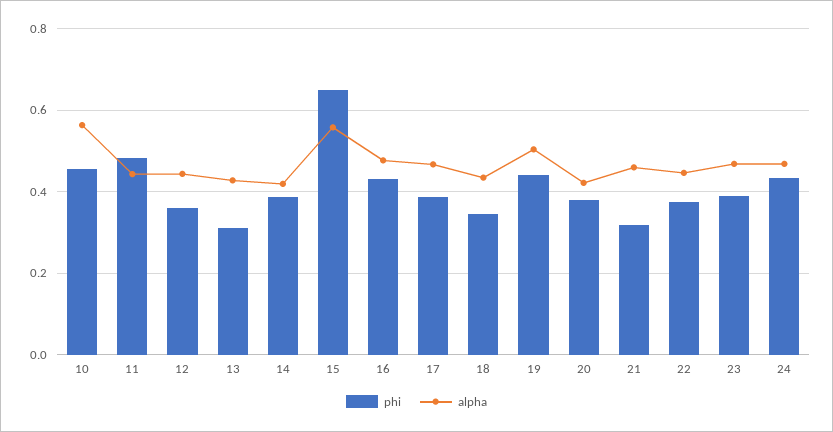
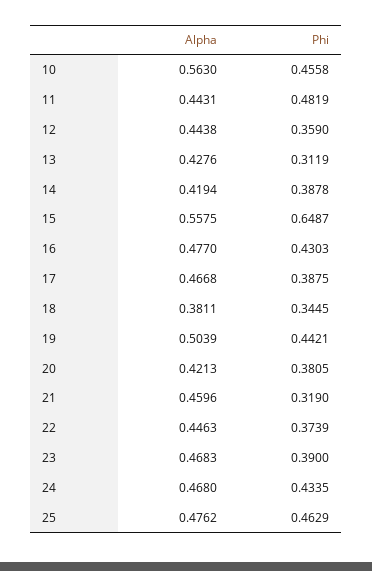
  {
    "phi": {
      "10": 0.4558,
      "11": 0.4819,
      "12": 0.359,
      "13": 0.3119,
      "14": 0.3878,
      "15": 0.6487,
      "16": 0.4303,
      "17": 0.3875,
      "18": 0.3445,
      "19": 0.4421,
      "20": 0.3805,
      "21": 0.319,
      "22": 0.3739,
      "23": 0.39,
-     "24": 0.4335
+     "24": 0.4335,
+     "25": 0.4629
    },
    "alpha": {
      "10": 0.563,
      "11": 0.4431,
      "12": 0.4438,
      "13": 0.4276,
      "14": 0.4194,
      "15": 0.5575,
      "16": 0.477,
      "17": 0.4668,
-     "18": 0.44,
+     "18": 0.3811,
      "19": 0.5039,
      "20": 0.4213,
      "21": 0.4596,
      "22": 0.4463,
      "23": 0.4683,
-     "24": 0.468
+     "24": 0.468,
+     "25": 0.4762
    }
  }

